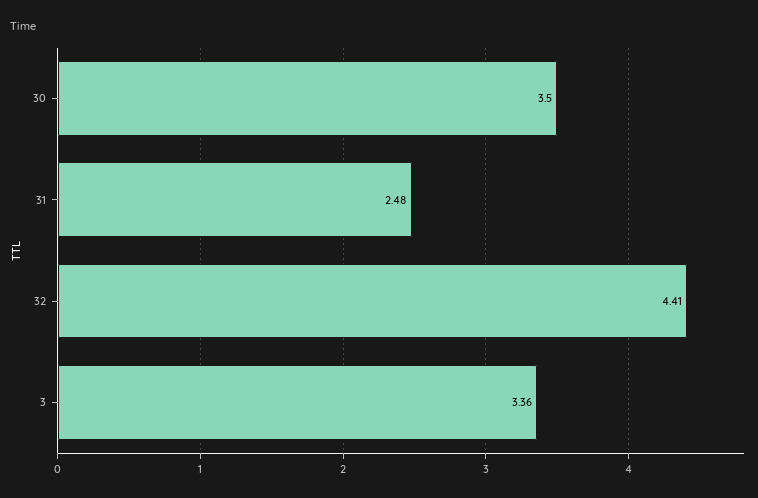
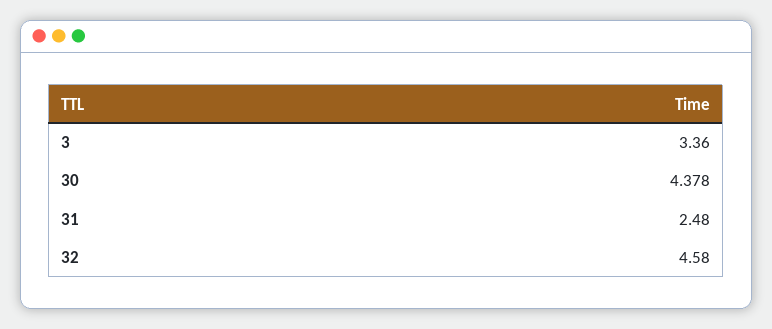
  {
-   "30": 3.5,
+   "30": 4.378,
    "31": 2.48,
-   "32": 4.41,
+   "32": 4.58,
    "3": 3.36
  }

